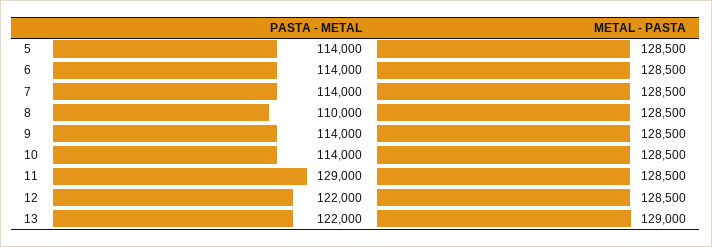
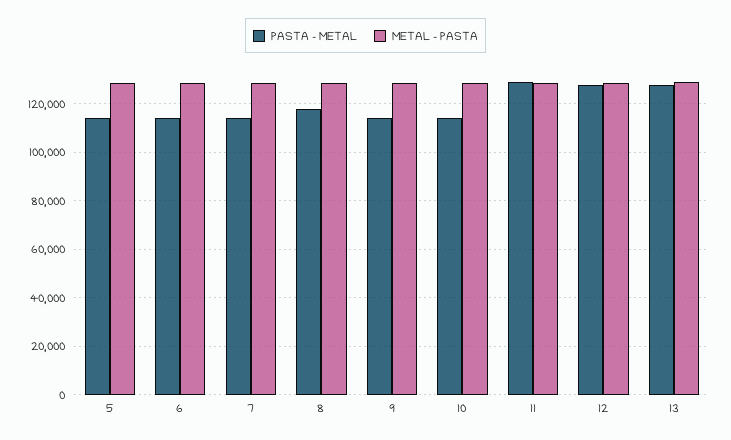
  {
    "PASTA - METAL": {
      "5": 114000,
      "6": 114000,
      "7": 114000,
-     "8": 110000,
+     "8": 117500,
      "9": 114000,
      "10": 114000,
      "11": 129000,
-     "12": 122000,
+     "12": 127500,
-     "13": 122000
+     "13": 127500
    },
    "METAL - PASTA": {
      "5": 128500,
      "6": 128500,
      "7": 128500,
      "8": 128500,
      "9": 128500,
      "10": 128500,
      "11": 128500,
      "12": 128500,
      "13": 129000
    }
  }

